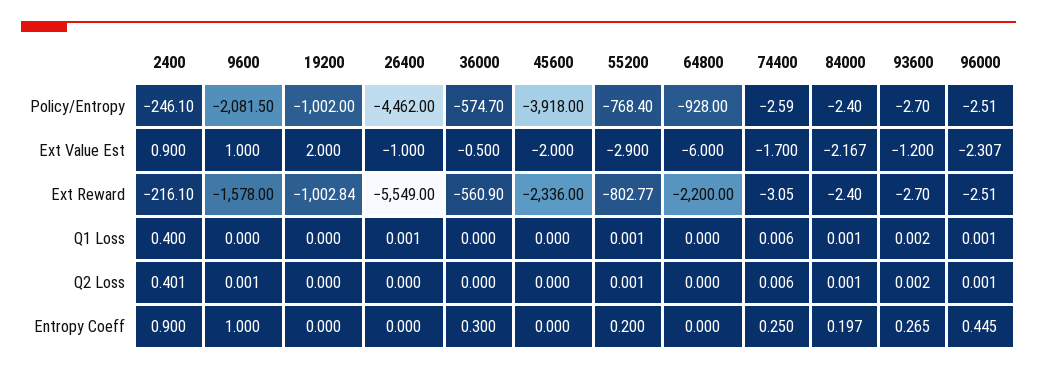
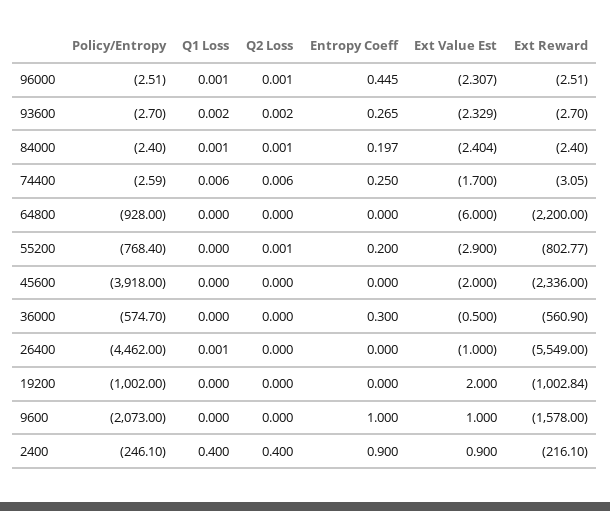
  {
    "2400": {
      "Policy/Entropy": -246.1,
      "Ext Value Est": 0.9,
      "Ext Reward": -216.1,
      "Q1 Loss": 0.4,
-     "Q2 Loss": 0.401,
+     "Q2 Loss": 0.4,
      "Entropy Coeff": 0.9
    },
    "9600": {
-     "Policy/Entropy": -2081.5,
+     "Policy/Entropy": -2073,
      "Ext Value Est": 1,
      "Ext Reward": -1578,
      "Q1 Loss": 0,
-     "Q2 Loss": 0.001,
+     "Q2 Loss": 0,
      "Entropy Coeff": 1
    },
    "19200": {
      "Policy/Entropy": -1002,
      "Ext Value Est": 2,
      "Ext Reward": -1002.84,
      "Q1 Loss": 0,
      "Q2 Loss": 0,
      "Entropy Coeff": 0
    },
    "26400": {
      "Policy/Entropy": -4462,
      "Ext Value Est": -1,
      "Ext Reward": -5549,
      "Q1 Loss": 0.001,
      "Q2 Loss": 0,
      "Entropy Coeff": 0
    },
    "36000": {
      "Policy/Entropy": -574.7,
      "Ext Value Est": -0.5,
      "Ext Reward": -560.9,
      "Q1 Loss": 0,
      "Q2 Loss": 0,
      "Entropy Coeff": 0.3
    },
    "45600": {
      "Policy/Entropy": -3918,
      "Ext Value Est": -2,
      "Ext Reward": -2336,
      "Q1 Loss": 0,
      "Q2 Loss": 0,
      "Entropy Coeff": 0
    },
    "55200": {
      "Policy/Entropy": -768.4,
      "Ext Value Est": -2.9,
      "Ext Reward": -802.77,
-     "Q1 Loss": 0.001,
+     "Q1 Loss": 0,
      "Q2 Loss": 0.001,
      "Entropy Coeff": 0.2
    },
    "64800": {
      "Policy/Entropy": -928,
      "Ext Value Est": -6,
      "Ext Reward": -2200,
      "Q1 Loss": 0,
      "Q2 Loss": 0,
      "Entropy Coeff": 0
    },
    "74400": {
      "Policy/Entropy": -2.59,
      "Ext Value Est": -1.7,
      "Ext Reward": -3.05,
      "Q1 Loss": 0.006,
      "Q2 Loss": 0.006,
      "Entropy Coeff": 0.25
    },
    "84000": {
      "Policy/Entropy": -2.4,
-     "Ext Value Est": -2.167,
+     "Ext Value Est": -2.404,
      "Ext Reward": -2.4,
      "Q1 Loss": 0.001,
      "Q2 Loss": 0.001,
      "Entropy Coeff": 0.197
    },
    "93600": {
      "Policy/Entropy": -2.7,
-     "Ext Value Est": -1.2,
+     "Ext Value Est": -2.329,
      "Ext Reward": -2.7,
      "Q1 Loss": 0.002,
      "Q2 Loss": 0.002,
      "Entropy Coeff": 0.265
    },
    "96000": {
      "Policy/Entropy": -2.51,
      "Ext Value Est": -2.307,
      "Ext Reward": -2.51,
      "Q1 Loss": 0.001,
      "Q2 Loss": 0.001,
      "Entropy Coeff": 0.445
    }
  }

